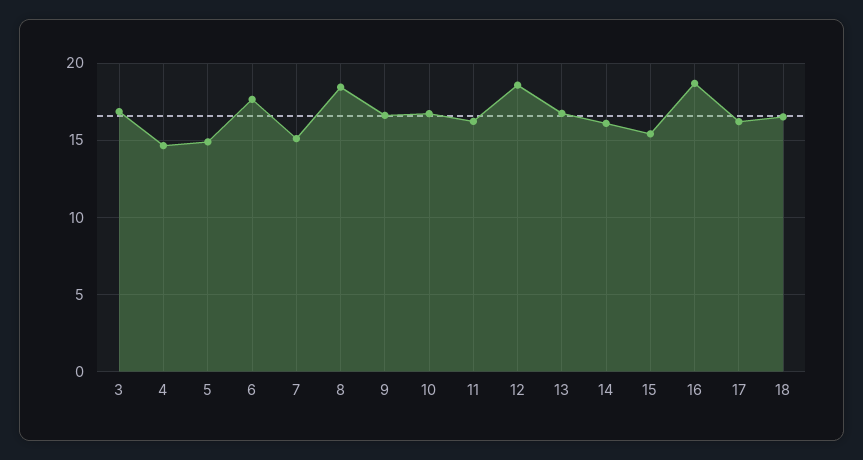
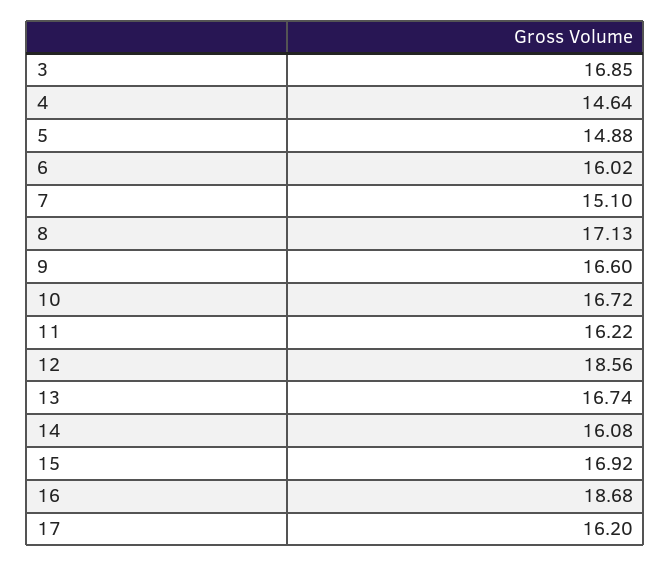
  {
    "3": 16.85,
    "4": 14.64,
    "5": 14.88,
-   "6": 17.5,
+   "6": 16.02,
    "7": 15.1,
-   "8": 18.5,
+   "8": 17.13,
    "9": 16.6,
    "10": 16.72,
    "11": 16.22,
    "12": 18.56,
    "13": 16.74,
    "14": 16.08,
-   "15": 15.5,
+   "15": 16.92,
    "16": 18.68,
-   "17": 16.2,
+   "17": 16.2
-   "18": 16.5
  }

